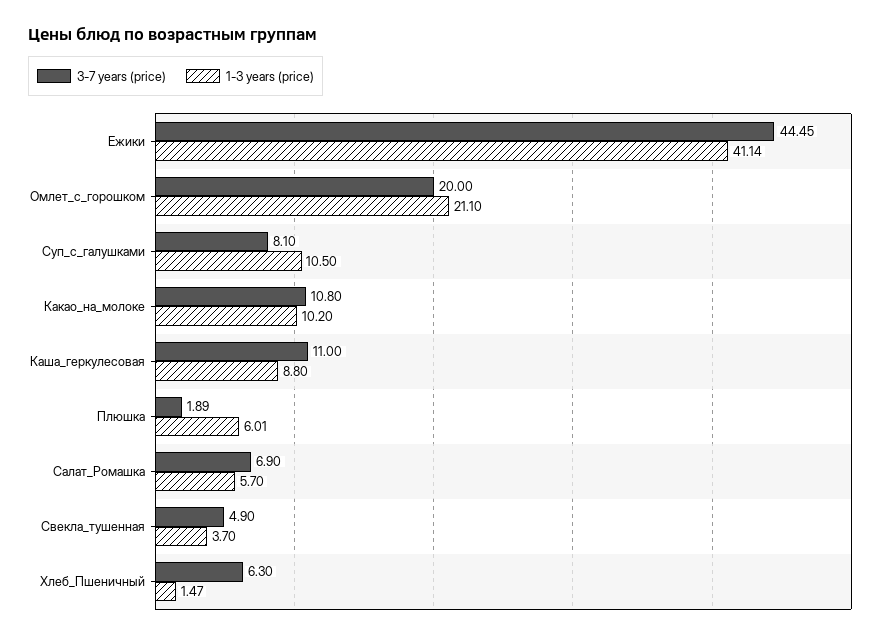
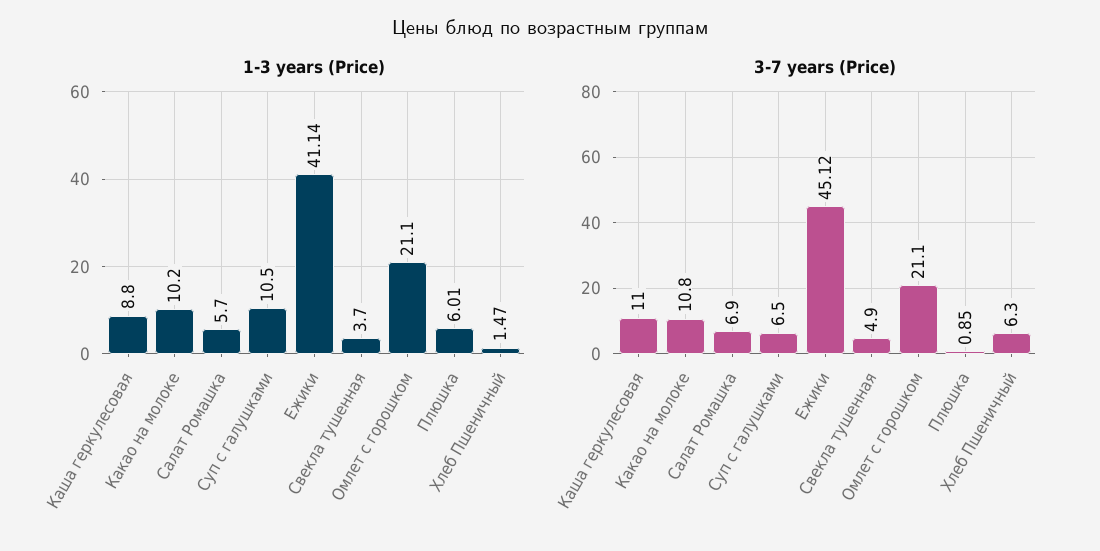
  {
    "3-7 years (price)": {
-     "Ежики": 44.45,
+     "Ежики": 45.12,
-     "Омлет_с_горошком": 20,
+     "Омлет_с_горошком": 21.1,
-     "Суп_с_галушками": 8.1,
+     "Суп_с_галушками": 6.5,
      "Какао_на_молоке": 10.8,
      "Каша_геркулесовая": 11,
-     "Плюшка": 1.89,
+     "Плюшка": 0.85,
      "Салат_Ромашка": 6.9,
      "Свекла_тушенная": 4.9,
      "Хлеб_Пшеничный": 6.3
    },
    "1-3 years (price)": {
      "Ежики": 41.14,
      "Омлет_с_горошком": 21.1,
      "Суп_с_галушками": 10.5,
      "Какао_на_молоке": 10.2,
      "Каша_геркулесовая": 8.8,
      "Плюшка": 6.01,
      "Салат_Ромашка": 5.7,
      "Свекла_тушенная": 3.7,
      "Хлеб_Пшеничный": 1.47
    }
  }

